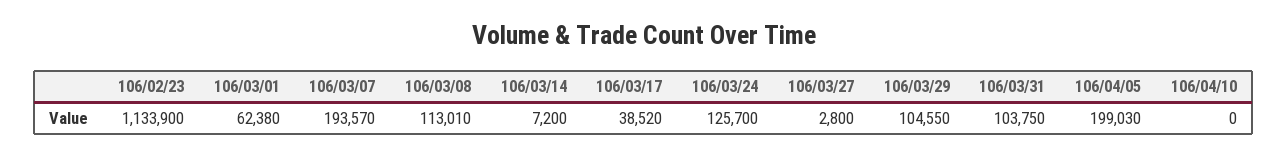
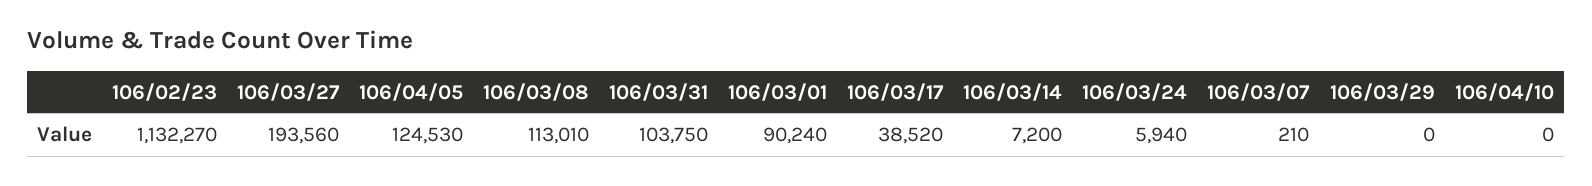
  {
-   "106/02/23": 1133900,
+   "106/02/23": 1132270,
-   "106/03/01": 62380,
+   "106/03/01": 90240,
-   "106/03/07": 193570,
+   "106/03/07": 210,
    "106/03/08": 113010,
    "106/03/14": 7200,
    "106/03/17": 38520,
-   "106/03/24": 125700,
+   "106/03/24": 5940,
-   "106/03/27": 2800,
+   "106/03/27": 193560,
-   "106/03/29": 104550,
+   "106/03/29": 0,
    "106/03/31": 103750,
-   "106/04/05": 199030,
+   "106/04/05": 124530,
    "106/04/10": 0
  }

